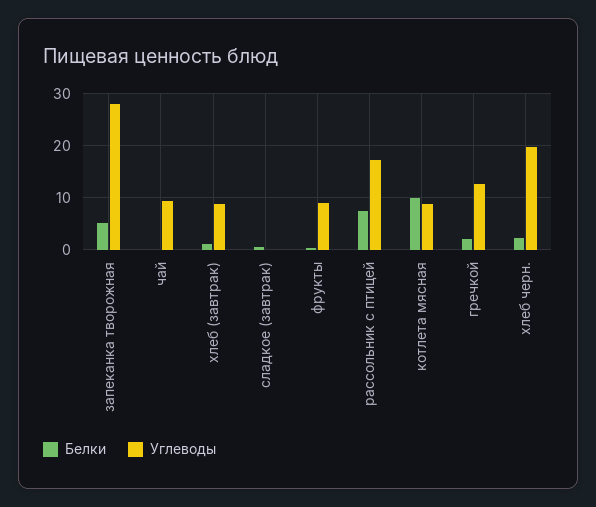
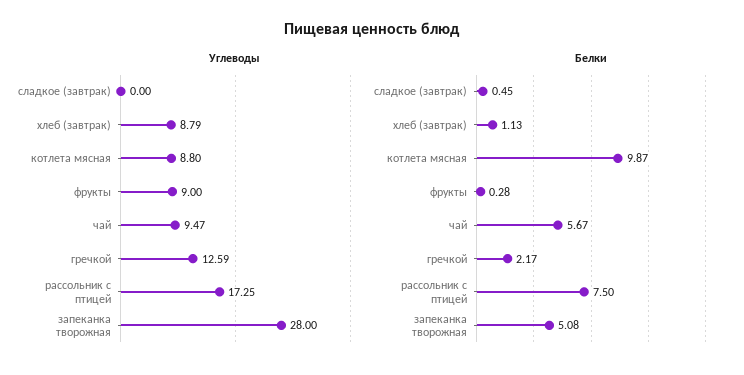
  {
    "Белки": {
      "запеканка творожная": 5.08,
-     "чай": 0,
+     "чай": 5.67,
      "хлеб (завтрак)": 1.13,
      "сладкое (завтрак)": 0.45,
      "фрукты": 0.28,
      "рассольник с птицей": 7.5,
      "котлета мясная": 9.87,
-     "гречкой": 2.17,
+     "гречкой": 2.17
-     "хлеб черн.": 2
    },
    "Углеводы": {
      "запеканка творожная": 28,
      "чай": 9.47,
      "хлеб (завтрак)": 8.79,
      "сладкое (завтрак)": 0,
      "фрукты": 9,
      "рассольник с птицей": 17.25,
      "котлета мясная": 8.8,
-     "гречкой": 12.59,
+     "гречкой": 12.59
-     "хлеб черн.": 20
    }
  }

